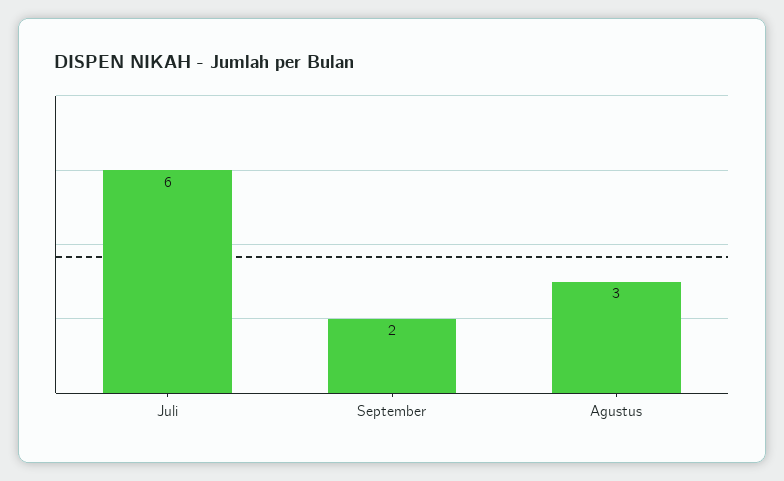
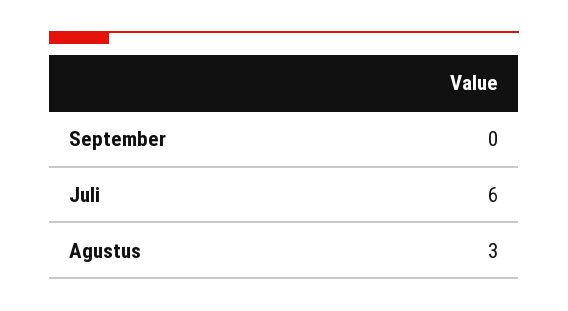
  {
    "Juli": 6,
-   "September": 2,
+   "September": 0,
    "Agustus": 3
  }

